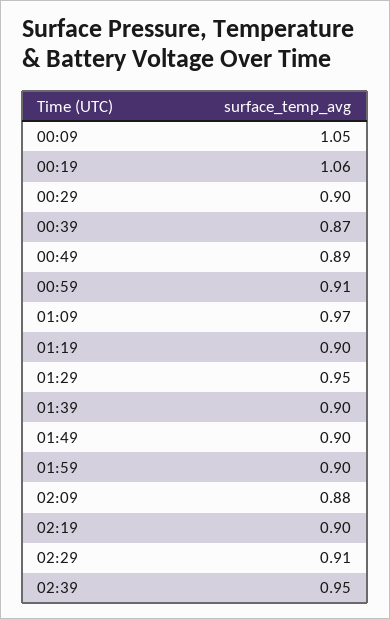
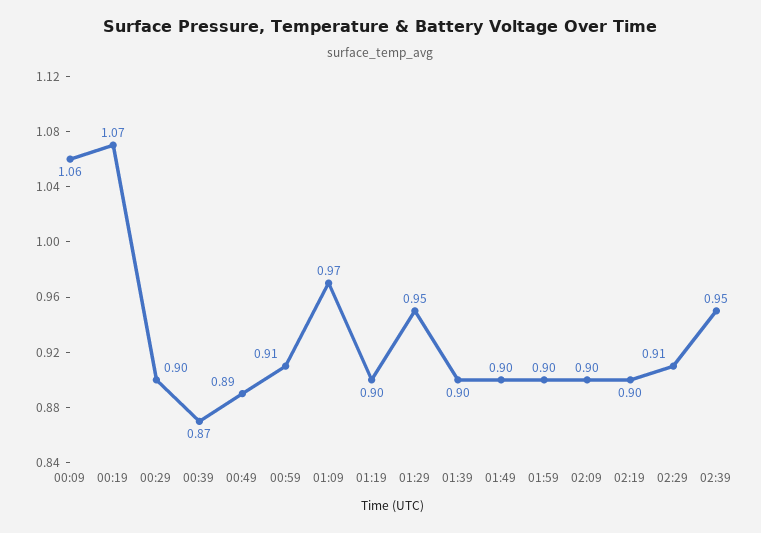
  {
-   "00:09": 1.05,
+   "00:09": 1.06,
-   "00:19": 1.06,
+   "00:19": 1.07,
    "00:29": 0.9,
    "00:39": 0.87,
    "00:49": 0.89,
    "00:59": 0.91,
    "01:09": 0.97,
    "01:19": 0.9,
    "01:29": 0.95,
    "01:39": 0.9,
    "01:49": 0.9,
    "01:59": 0.9,
-   "02:09": 0.88,
+   "02:09": 0.9,
    "02:19": 0.9,
    "02:29": 0.91,
    "02:39": 0.95
  }

